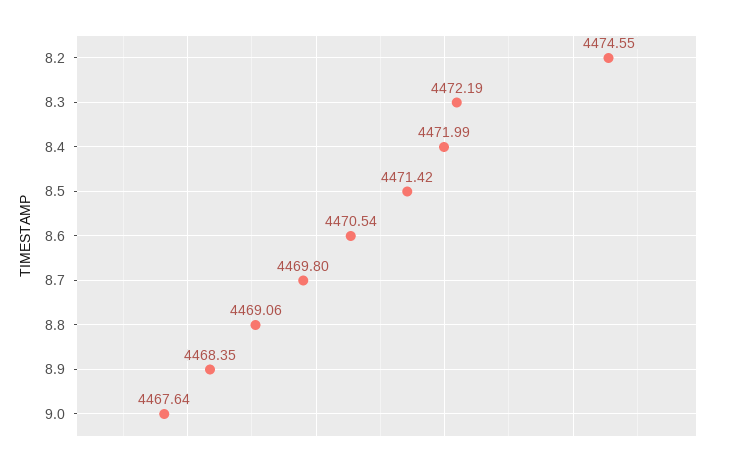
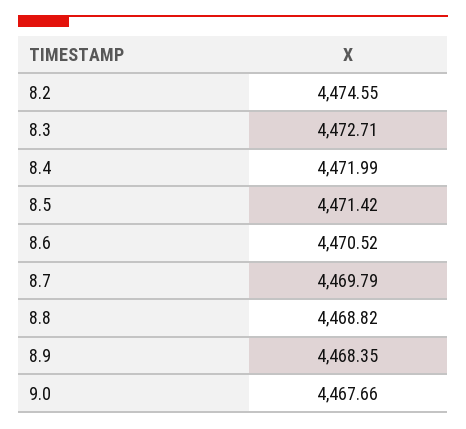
  {
    "8.2": 4474.55,
-   "8.3": 4472.19,
+   "8.3": 4472.71,
    "8.4": 4471.99,
    "8.5": 4471.42,
-   "8.6": 4470.54,
+   "8.6": 4470.52,
-   "8.7": 4469.8,
+   "8.7": 4469.79,
-   "8.8": 4469.06,
+   "8.8": 4468.82,
    "8.9": 4468.35,
-   "9.0": 4467.64
+   "9.0": 4467.66
  }

